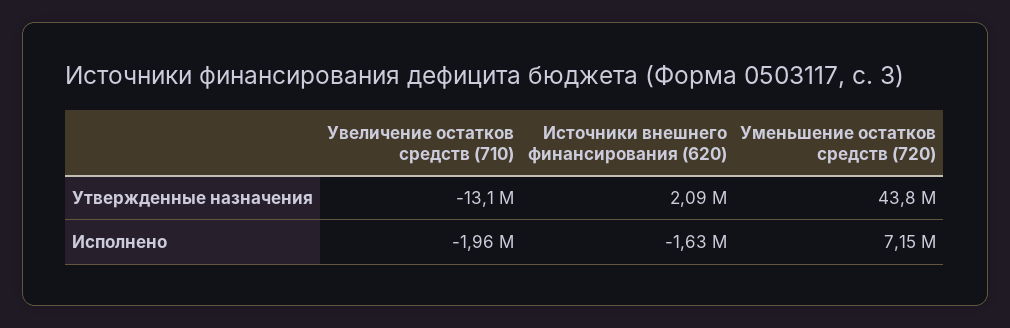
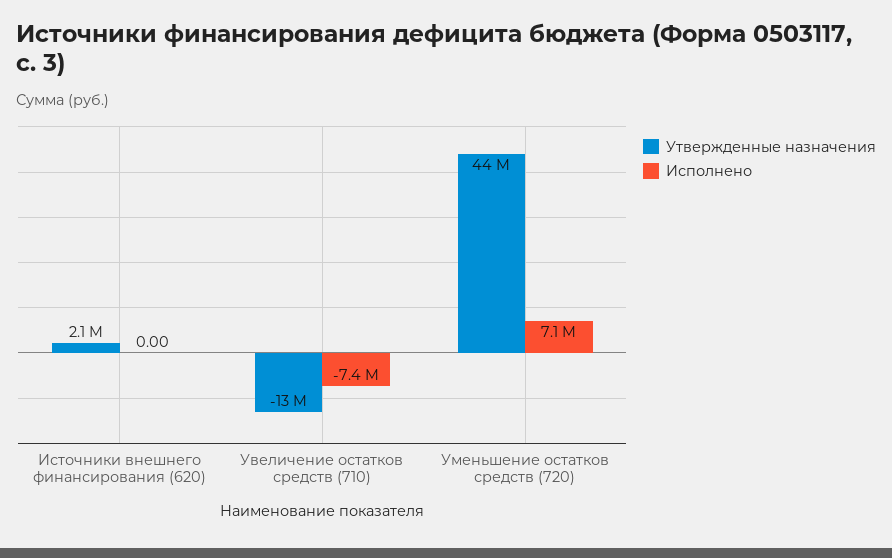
  {
    "Утвержденные назначения": {
      "Увеличение остатков средств (710)": -13100000,
      "Источники внешнего финансирования (620)": 2090000,
      "Уменьшение остатков средств (720)": 43800000
    },
    "Исполнено": {
-     "Увеличение остатков средств (710)": -1960000,
+     "Увеличение остатков средств (710)": -7400000,
-     "Источники внешнего финансирования (620)": -1630000,
+     "Источники внешнего финансирования (620)": 0,
      "Уменьшение остатков средств (720)": 7150000
    }
  }

